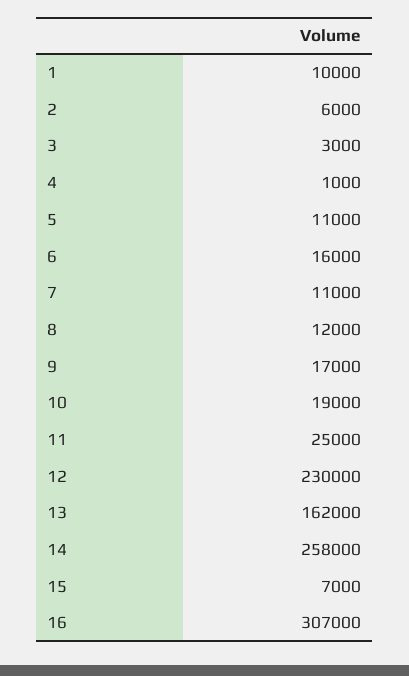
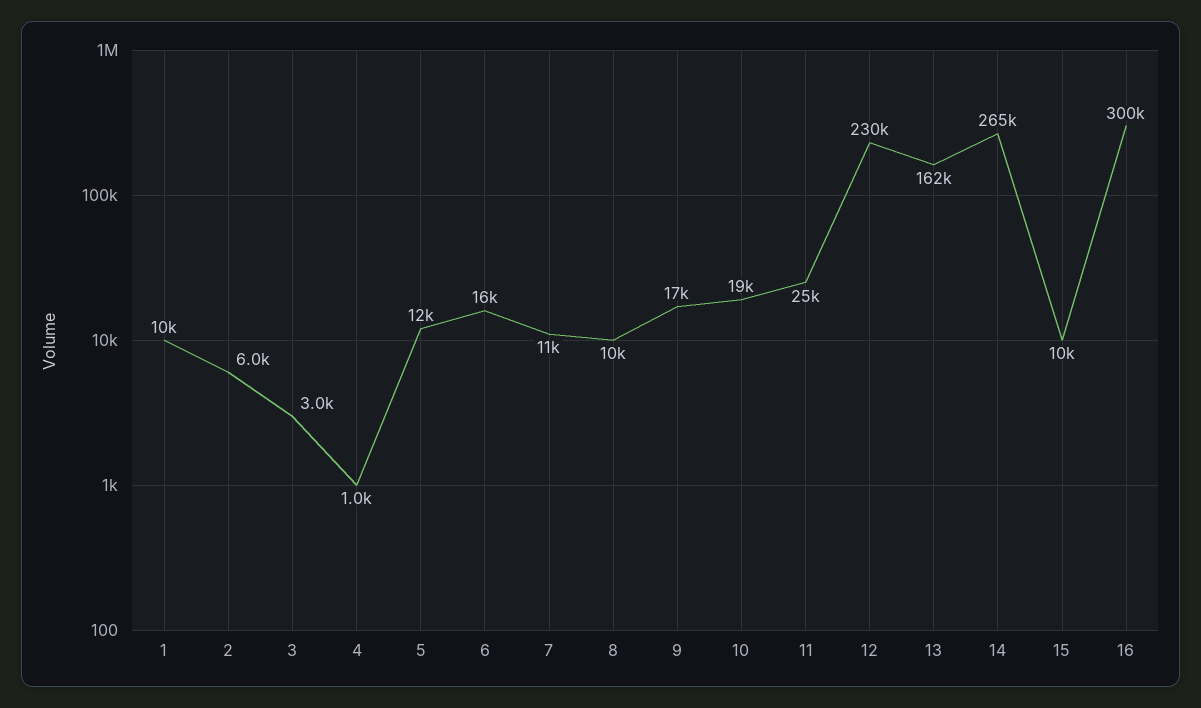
  {
    "1": 10000,
    "2": 6000,
    "3": 3000,
    "4": 1000,
-   "5": 11000,
+   "5": 12000,
    "6": 16000,
    "7": 11000,
-   "8": 12000,
+   "8": 10000,
    "9": 17000,
    "10": 19000,
    "11": 25000,
    "12": 230000,
    "13": 162000,
-   "14": 258000,
+   "14": 265000,
-   "15": 7000,
+   "15": 10000,
-   "16": 307000
+   "16": 300000
  }

